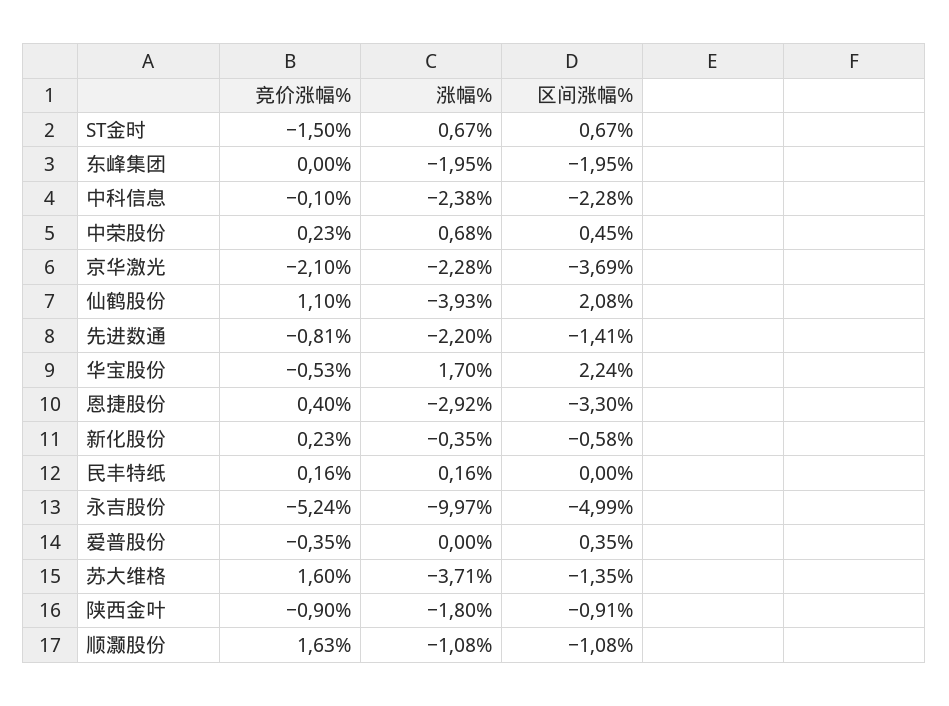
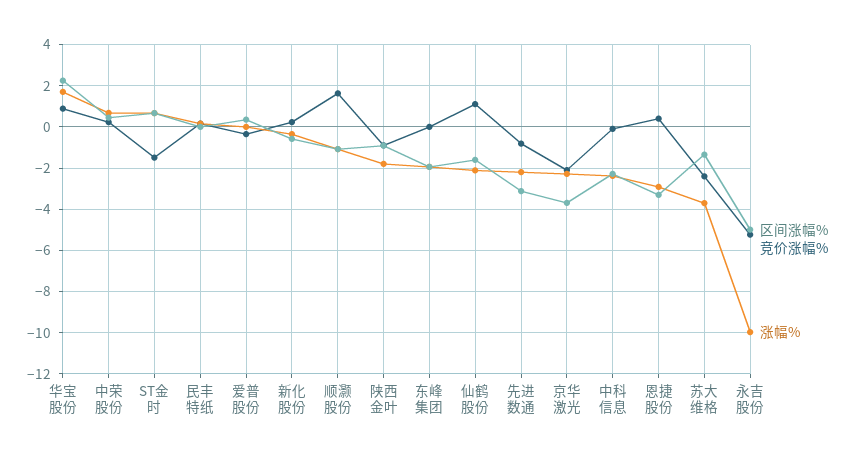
  {
    "竞价涨幅%": {
      "ST金时": -1.5,
      "东峰集团": 0,
      "中科信息": -0.1,
      "中荣股份": 0.23,
      "京华激光": -2.1,
      "仙鹤股份": 1.1,
      "先进数通": -0.81,
-     "华宝股份": -0.53,
+     "华宝股份": 1,
      "恩捷股份": 0.4,
      "新化股份": 0.23,
      "民丰特纸": 0.16,
      "永吉股份": -5.24,
      "爱普股份": -0.35,
-     "苏大维格": 1.6,
+     "苏大维格": -2.5,
      "陕西金叶": -0.9,
      "顺灏股份": 1.63
    },
    "涨幅%": {
      "ST金时": 0.67,
      "东峰集团": -1.95,
      "中科信息": -2.38,
      "中荣股份": 0.68,
      "京华激光": -2.28,
-     "仙鹤股份": -3.93,
+     "仙鹤股份": -2,
      "先进数通": -2.2,
      "华宝股份": 1.7,
      "恩捷股份": -2.92,
      "新化股份": -0.35,
      "民丰特纸": 0.16,
      "永吉股份": -9.97,
      "爱普股份": 0,
      "苏大维格": -3.71,
      "陕西金叶": -1.8,
      "顺灏股份": -1.08
    },
    "区间涨幅%": {
      "ST金时": 0.67,
      "东峰集团": -1.95,
      "中科信息": -2.28,
      "中荣股份": 0.45,
      "京华激光": -3.69,
-     "仙鹤股份": 2.08,
+     "仙鹤股份": -1.5,
-     "先进数通": -1.41,
+     "先进数通": -3,
      "华宝股份": 2.24,
      "恩捷股份": -3.3,
      "新化股份": -0.58,
      "民丰特纸": 0,
      "永吉股份": -4.99,
      "爱普股份": 0.35,
      "苏大维格": -1.35,
      "陕西金叶": -0.91,
      "顺灏股份": -1.08
    }
  }

